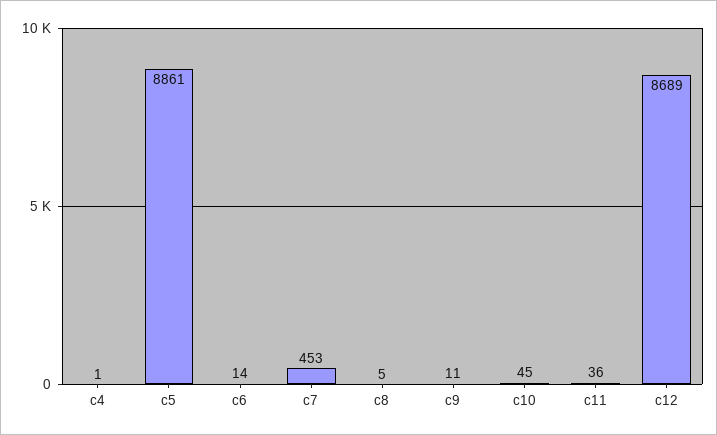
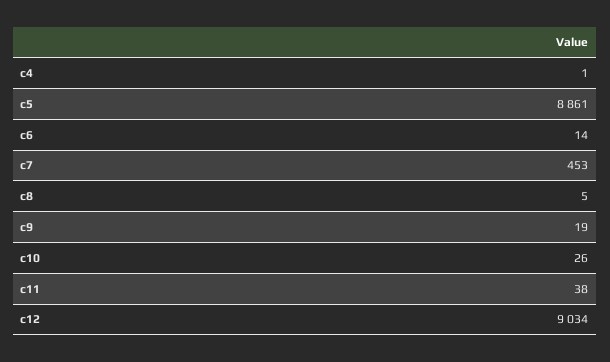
  {
    "c4": 1,
    "c5": 8861,
    "c6": 14,
    "c7": 453,
    "c8": 5,
-   "c9": 11,
+   "c9": 19,
-   "c10": 45,
+   "c10": 26,
-   "c11": 36,
+   "c11": 38,
-   "c12": 8689
+   "c12": 9034
  }

